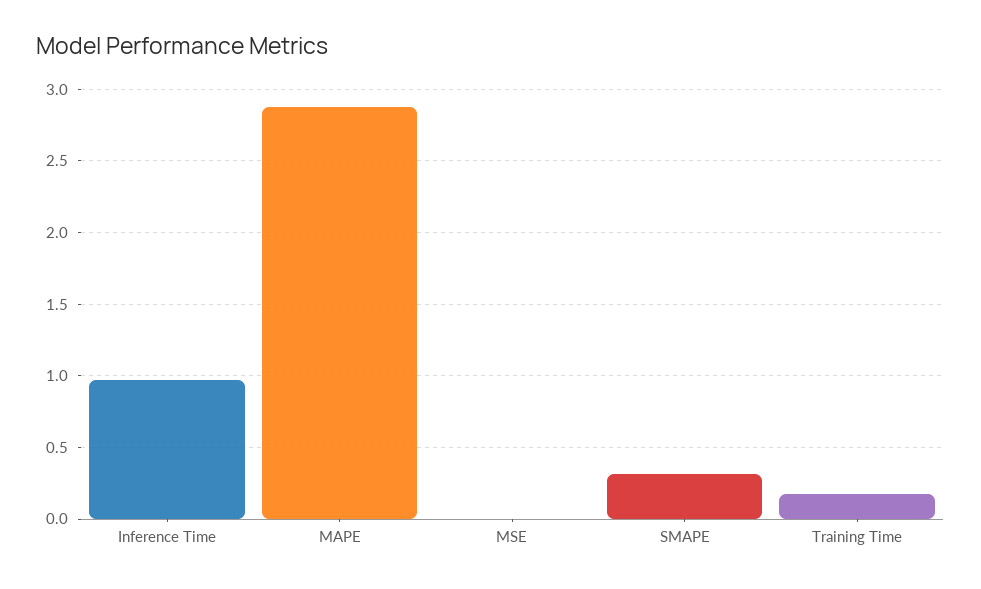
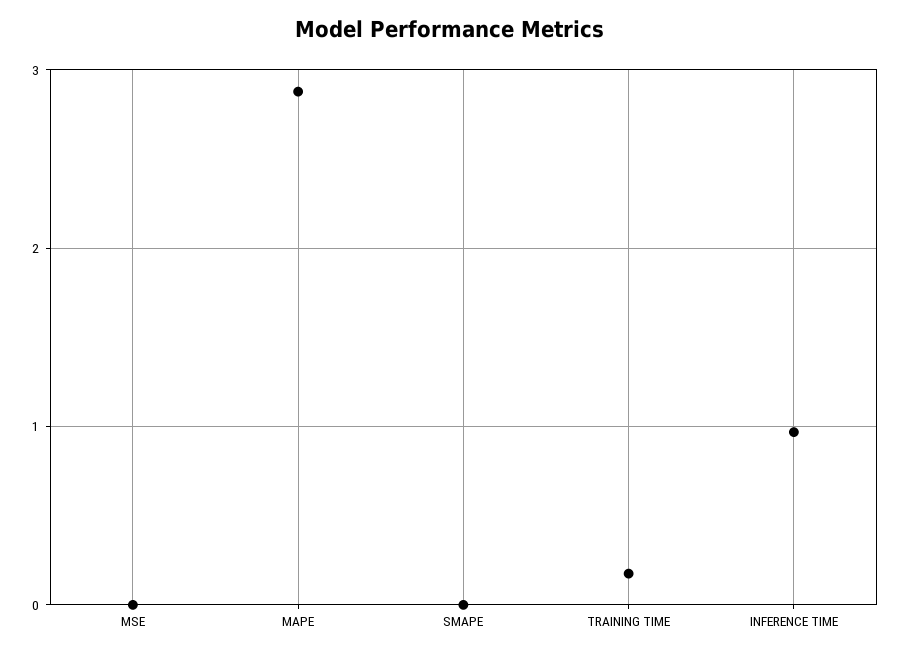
  {
    "Inference Time": 0.95,
    "MAPE": 2.9,
    "MSE": 0,
-   "SMAPE": 0.3,
+   "SMAPE": 0,
    "Training Time": 0.2
  }

